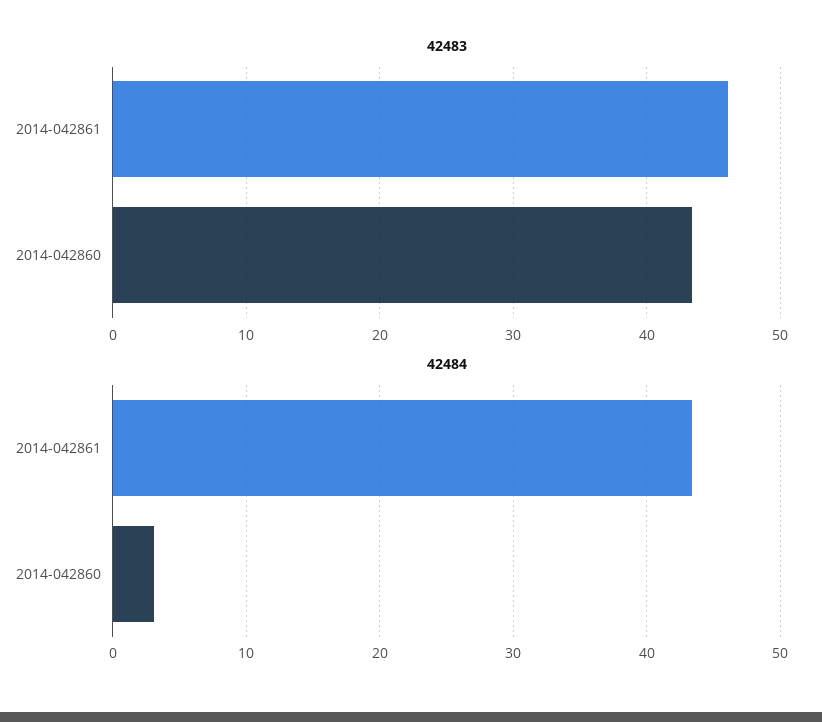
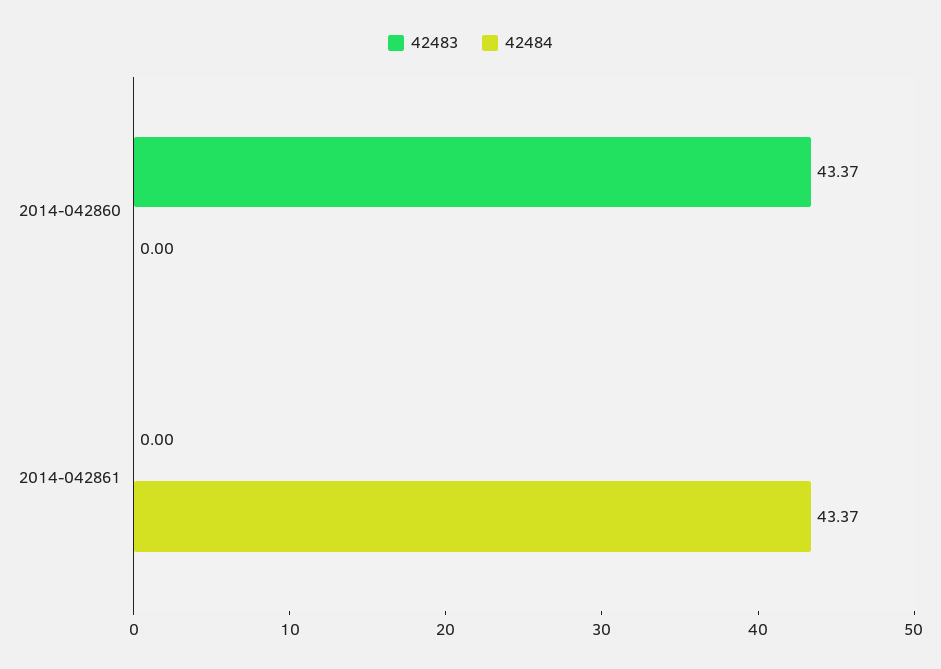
  {
    "42483": {
-     "2014-042861": 46,
+     "2014-042861": 0,
      "2014-042860": 43.37
    },
    "42484": {
      "2014-042861": 43.37,
-     "2014-042860": 3
+     "2014-042860": 0
    }
  }

